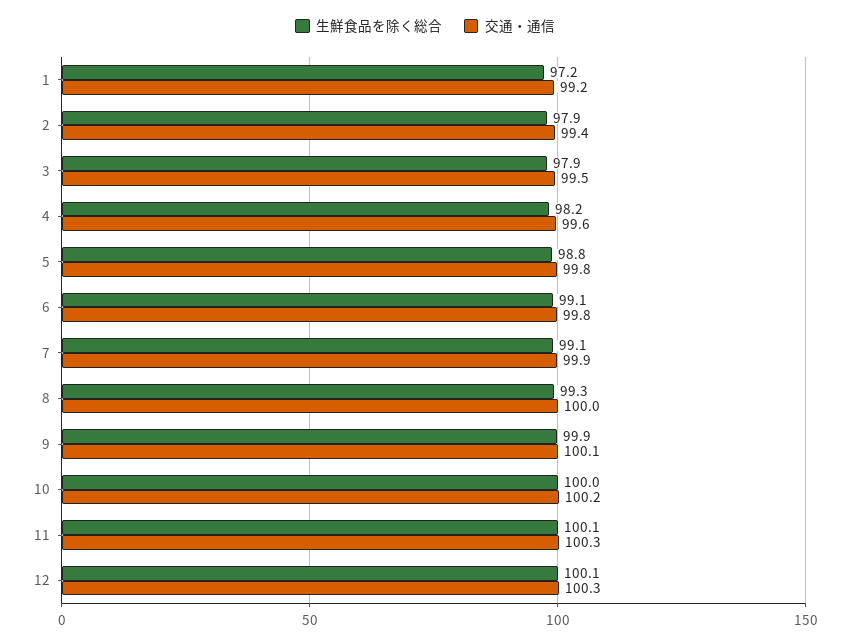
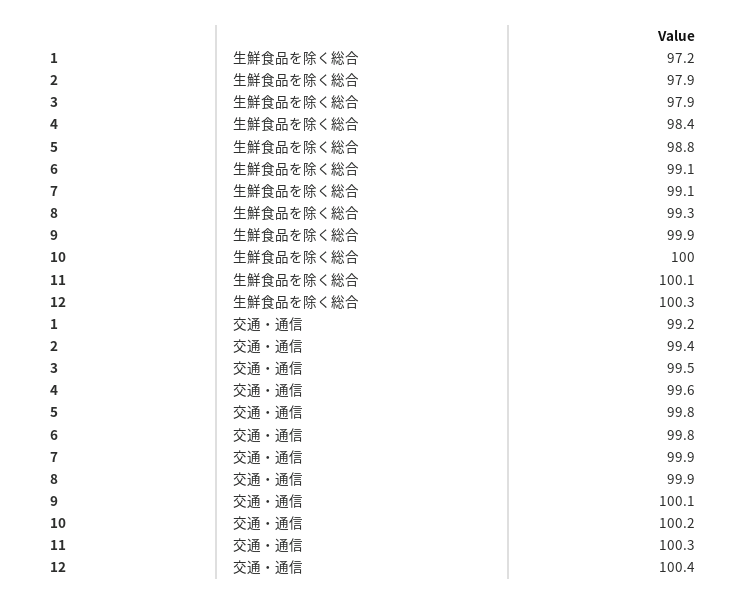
  {
    "生鮮食品を除く総合": {
      "1": 97.2,
      "2": 97.9,
      "3": 97.9,
-     "4": 98.2,
+     "4": 98.4,
      "5": 98.8,
      "6": 99.1,
      "7": 99.1,
      "8": 99.3,
      "9": 99.9,
      "10": 100,
      "11": 100.1,
-     "12": 100.1
+     "12": 100.3
    },
    "交通・通信": {
      "1": 99.2,
      "2": 99.4,
      "3": 99.5,
      "4": 99.6,
      "5": 99.8,
      "6": 99.8,
      "7": 99.9,
-     "8": 100,
+     "8": 99.9,
      "9": 100.1,
      "10": 100.2,
      "11": 100.3,
-     "12": 100.3
+     "12": 100.4
    }
  }

